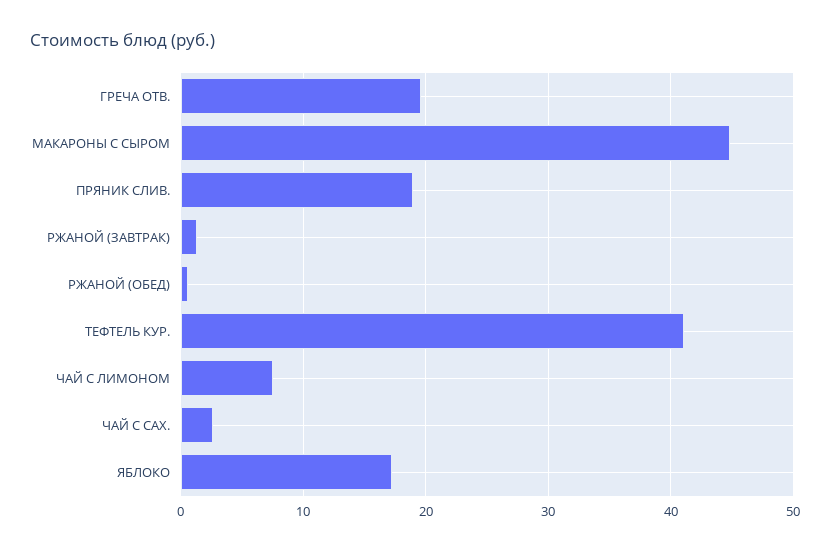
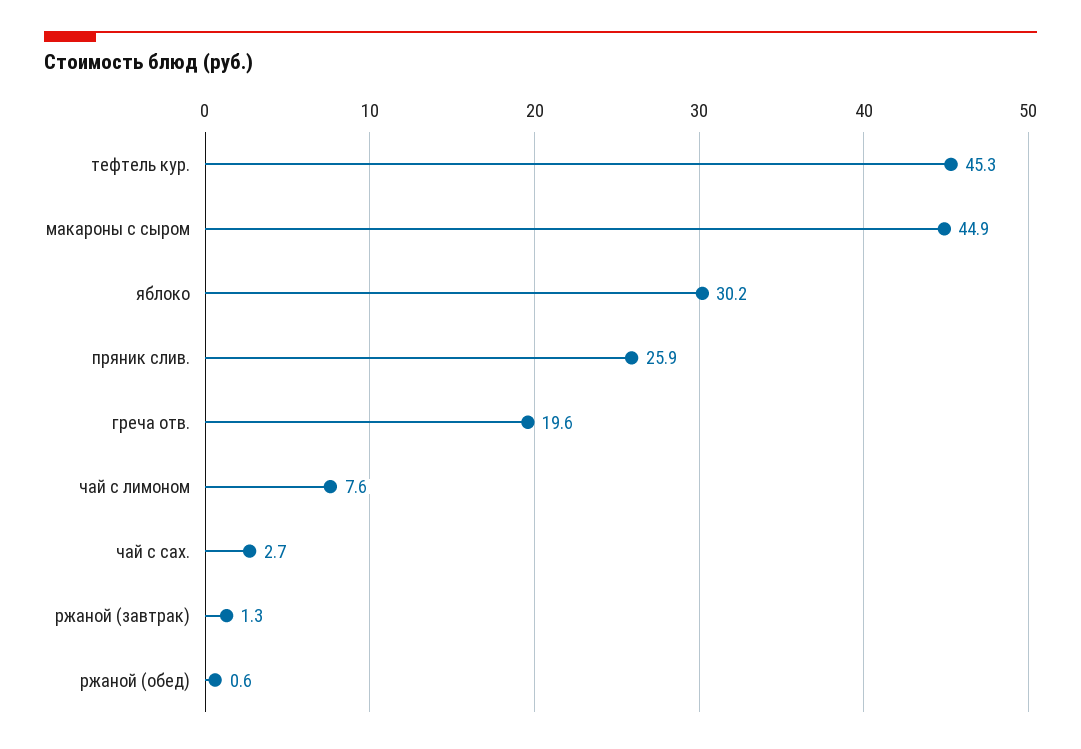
  {
    "ГРЕЧА ОТВ.": 19.6,
    "МАКАРОНЫ С СЫРОМ": 44.9,
-   "ПРЯНИК СЛИВ.": 19,
+   "ПРЯНИК СЛИВ.": 25.9,
    "РЖАНОЙ (ЗАВТРАК)": 1.3,
    "РЖАНОЙ (ОБЕД)": 0.6,
-   "ТЕФТЕЛЬ КУР.": 41,
+   "ТЕФТЕЛЬ КУР.": 45.3,
    "ЧАЙ С ЛИМОНОМ": 7.6,
    "ЧАЙ С САХ.": 2.7,
-   "ЯБЛОКО": 17
+   "ЯБЛОКО": 30.2
  }

